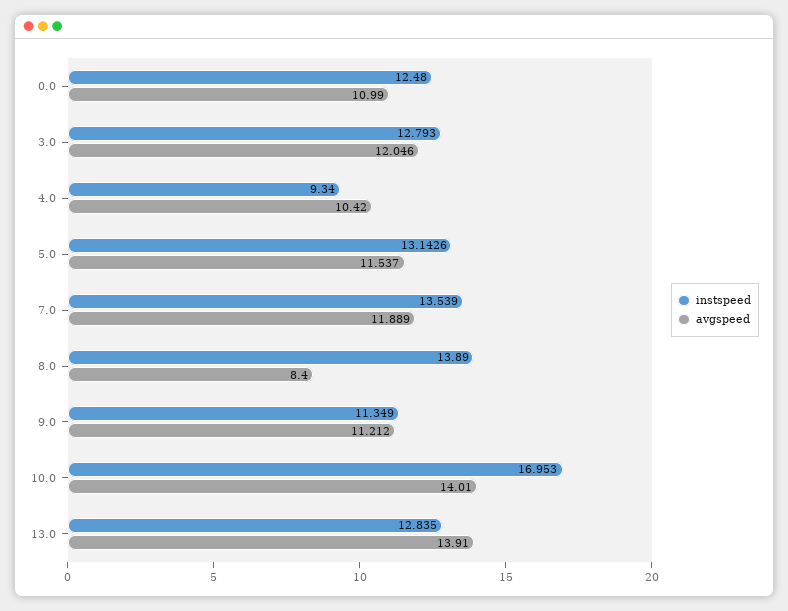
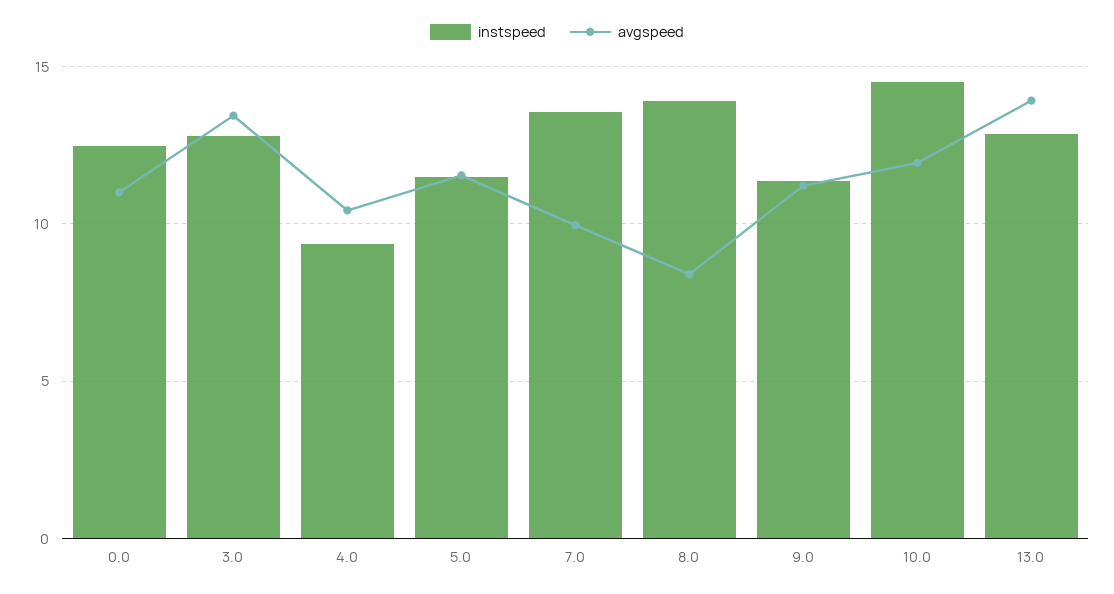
  {
    "instspeed": {
      "0.0": 12.48,
      "3.0": 12.793,
      "4.0": 9.34,
-     "5.0": 13.1426,
+     "5.0": 11.5,
      "7.0": 13.539,
      "8.0": 13.89,
      "9.0": 11.349,
-     "10.0": 16.953,
+     "10.0": 14.5,
      "13.0": 12.835
    },
    "avgspeed": {
      "0.0": 10.99,
-     "3.0": 12.046,
+     "3.0": 13.5,
      "4.0": 10.42,
      "5.0": 11.537,
-     "7.0": 11.889,
+     "7.0": 10,
      "8.0": 8.4,
      "9.0": 11.212,
-     "10.0": 14.01,
+     "10.0": 12,
      "13.0": 13.91
    }
  }

